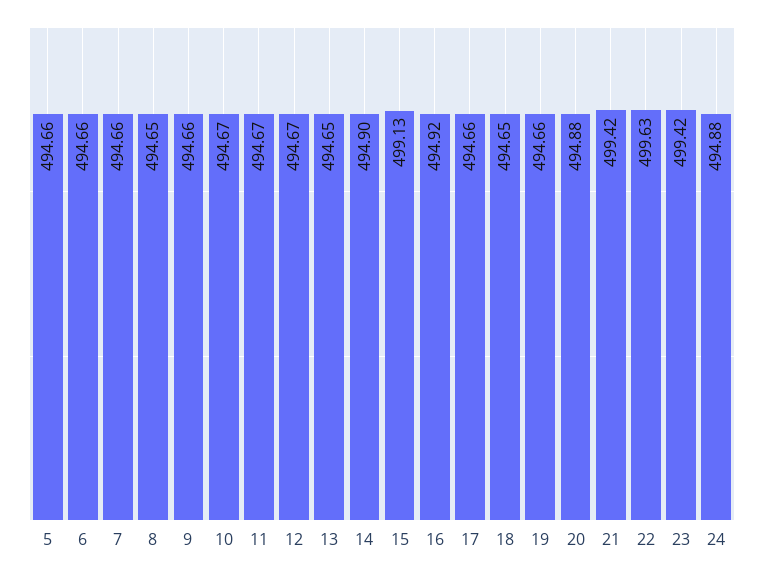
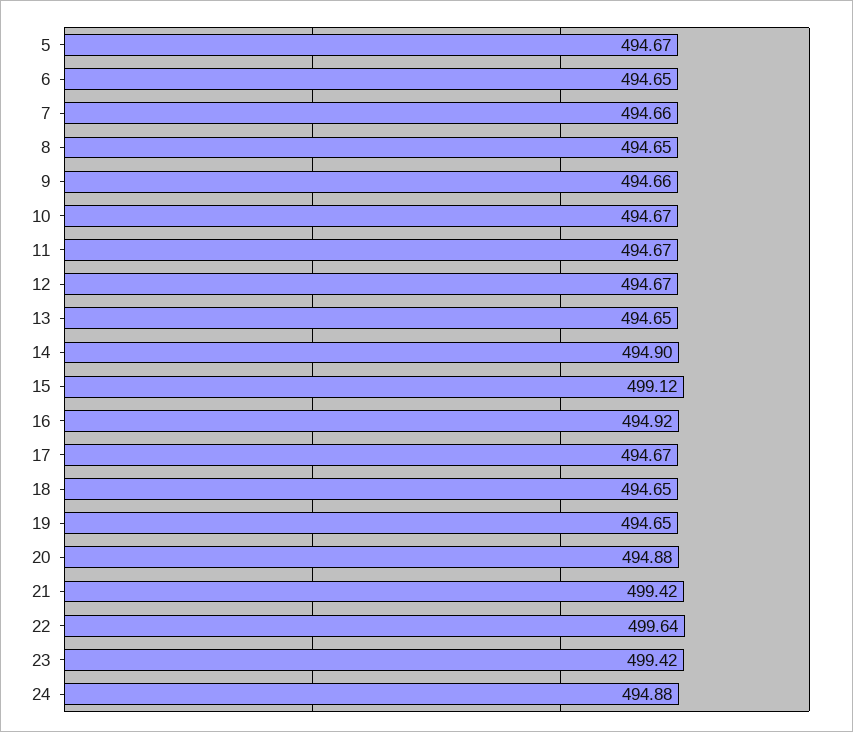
  {
-   "5": 494.66,
+   "5": 494.67,
-   "6": 494.66,
+   "6": 494.65,
    "7": 494.66,
    "8": 494.65,
    "9": 494.66,
    "10": 494.67,
    "11": 494.67,
    "12": 494.67,
    "13": 494.65,
    "14": 494.9,
-   "15": 499.13,
+   "15": 499.12,
    "16": 494.92,
-   "17": 494.66,
+   "17": 494.67,
    "18": 494.65,
-   "19": 494.66,
+   "19": 494.65,
    "20": 494.88,
    "21": 499.42,
-   "22": 499.63,
+   "22": 499.64,
    "23": 499.42,
    "24": 494.88
  }

